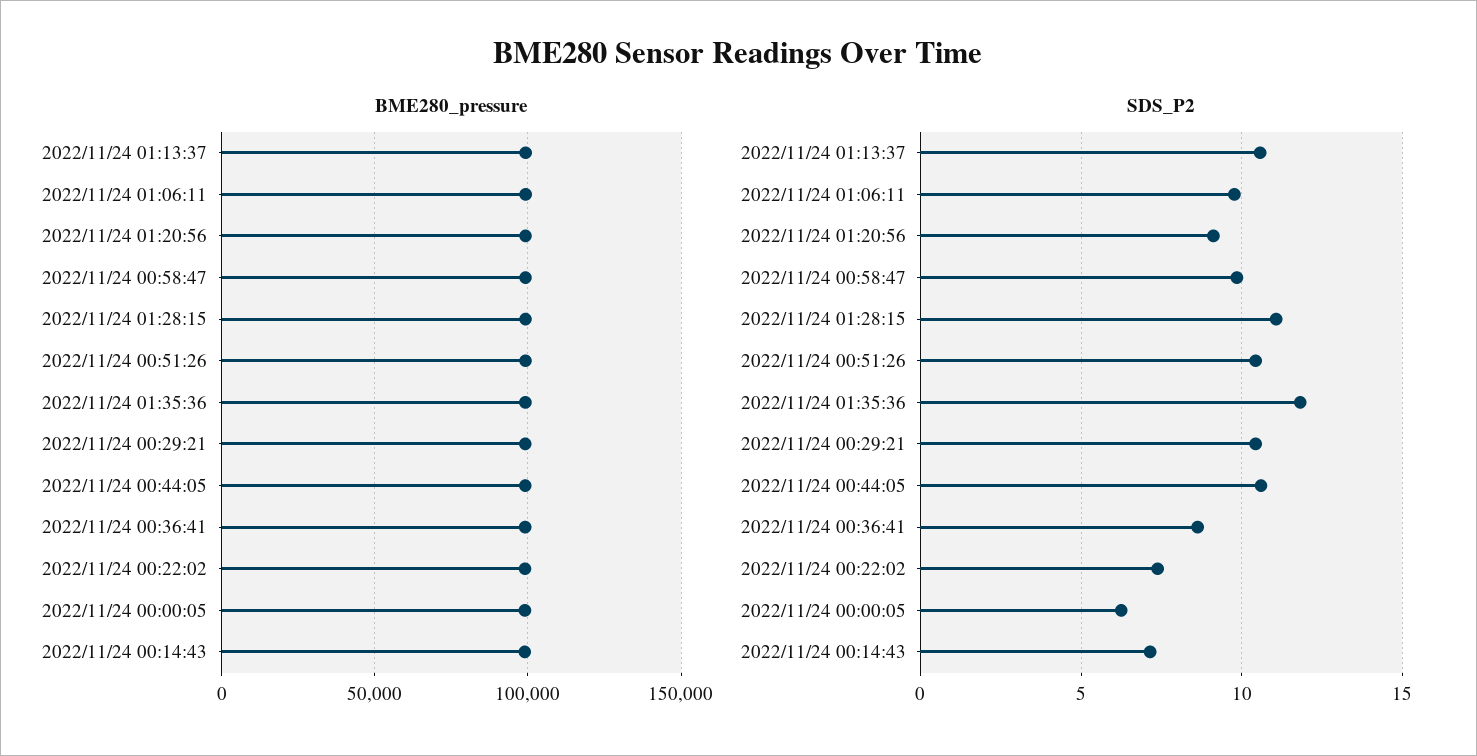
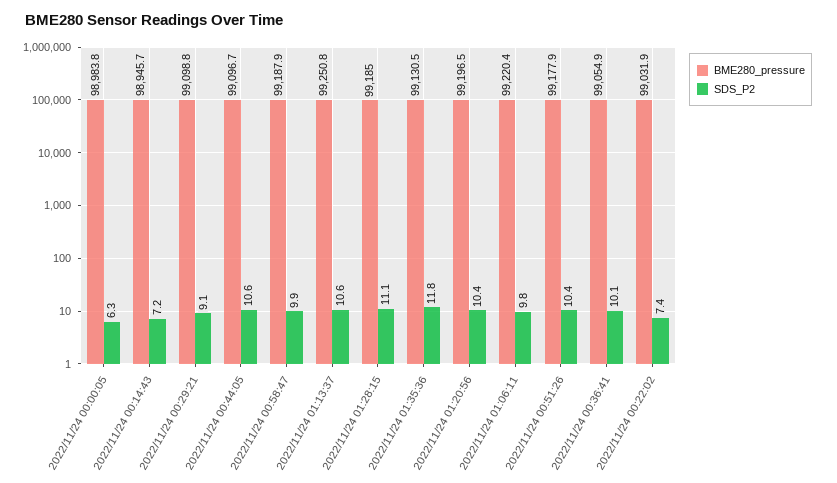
  {
    "BME280_pressure": {
      "2022/11/24 01:13:37": 99250.8,
      "2022/11/24 01:06:11": 99220.4,
      "2022/11/24 01:20:56": 99196.5,
      "2022/11/24 00:58:47": 99187.9,
      "2022/11/24 01:28:15": 99185,
      "2022/11/24 00:51:26": 99177.9,
      "2022/11/24 01:35:36": 99130.5,
      "2022/11/24 00:29:21": 99098.8,
      "2022/11/24 00:44:05": 99096.7,
      "2022/11/24 00:36:41": 99054.9,
      "2022/11/24 00:22:02": 99031.9,
      "2022/11/24 00:00:05": 98983.8,
      "2022/11/24 00:14:43": 98945.7
    },
    "SDS_P2": {
      "2022/11/24 01:13:37": 10.6,
      "2022/11/24 01:06:11": 9.8,
-     "2022/11/24 01:20:56": 9,
+     "2022/11/24 01:20:56": 10.4,
      "2022/11/24 00:58:47": 9.9,
      "2022/11/24 01:28:15": 11.1,
      "2022/11/24 00:51:26": 10.4,
      "2022/11/24 01:35:36": 11.8,
-     "2022/11/24 00:29:21": 10.5,
+     "2022/11/24 00:29:21": 9.1,
      "2022/11/24 00:44:05": 10.6,
-     "2022/11/24 00:36:41": 8.5,
+     "2022/11/24 00:36:41": 10.1,
      "2022/11/24 00:22:02": 7.4,
      "2022/11/24 00:00:05": 6.3,
      "2022/11/24 00:14:43": 7.2
    }
  }

